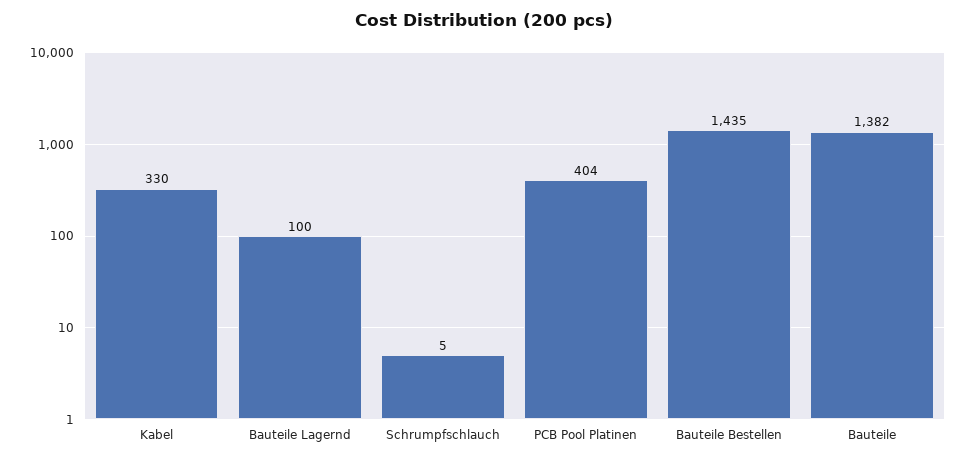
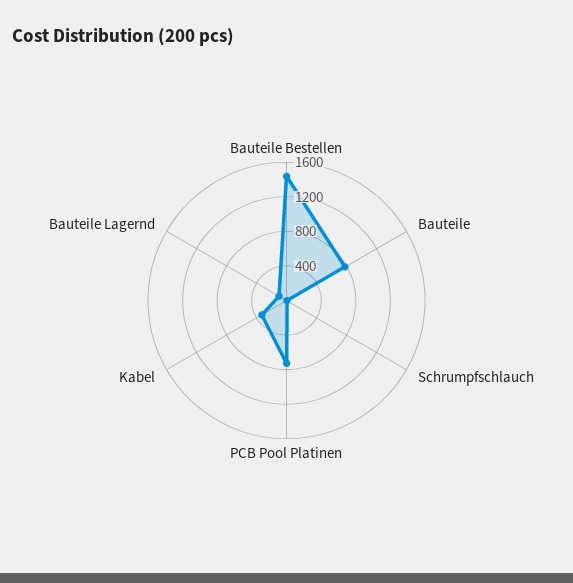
  {
    "Kabel": 330,
    "Bauteile Lagernd": 100,
    "Schrumpfschlauch": 5,
-   "PCB Pool Platinen": 404,
+   "PCB Pool Platinen": 700,
    "Bauteile Bestellen": 1435,
-   "Bauteile": 1382
+   "Bauteile": 800
  }

